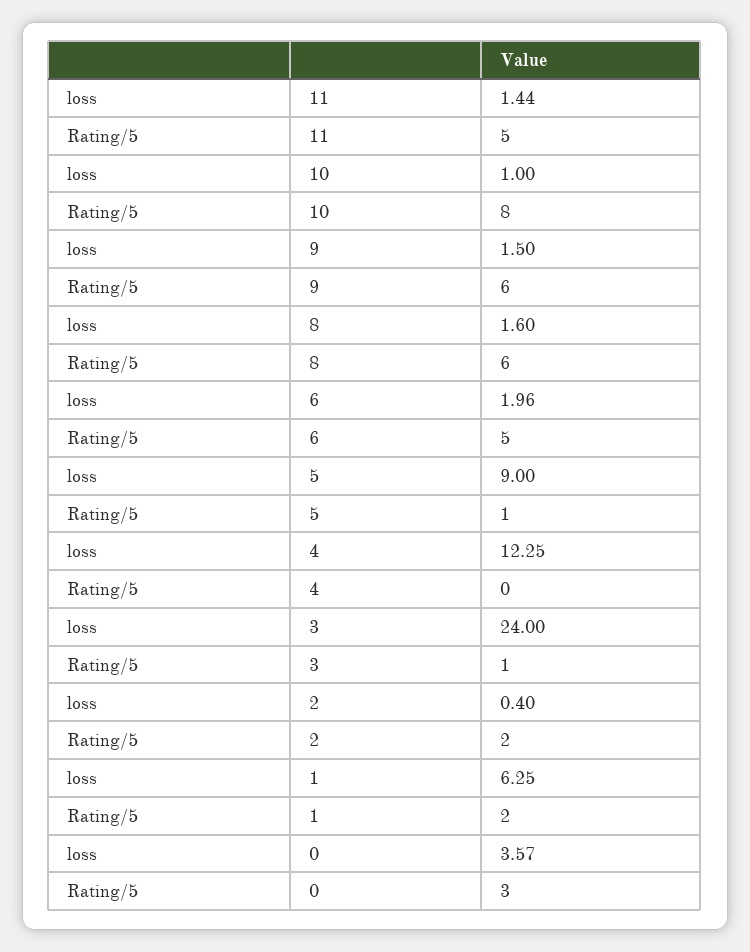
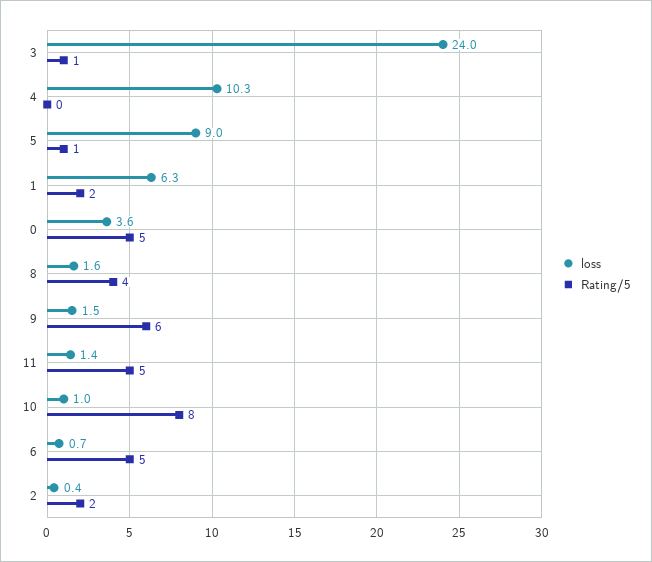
  {
    "loss": {
      "11": 1.44,
      "10": 1,
      "9": 1.5,
      "8": 1.6,
-     "6": 1.96,
+     "6": 0.7,
      "5": 9,
-     "4": 12.25,
+     "4": 10.3,
      "3": 24,
      "2": 0.4,
      "1": 6.25,
      "0": 3.57
    },
    "Rating/5": {
      "11": 5,
      "10": 8,
      "9": 6,
-     "8": 6,
+     "8": 4,
      "6": 5,
      "5": 1,
      "4": 0,
      "3": 1,
      "2": 2,
      "1": 2,
-     "0": 3
+     "0": 5
    }
  }

